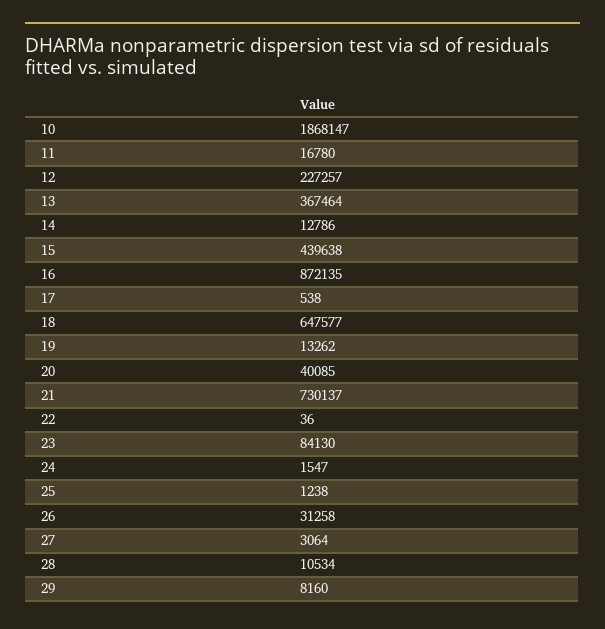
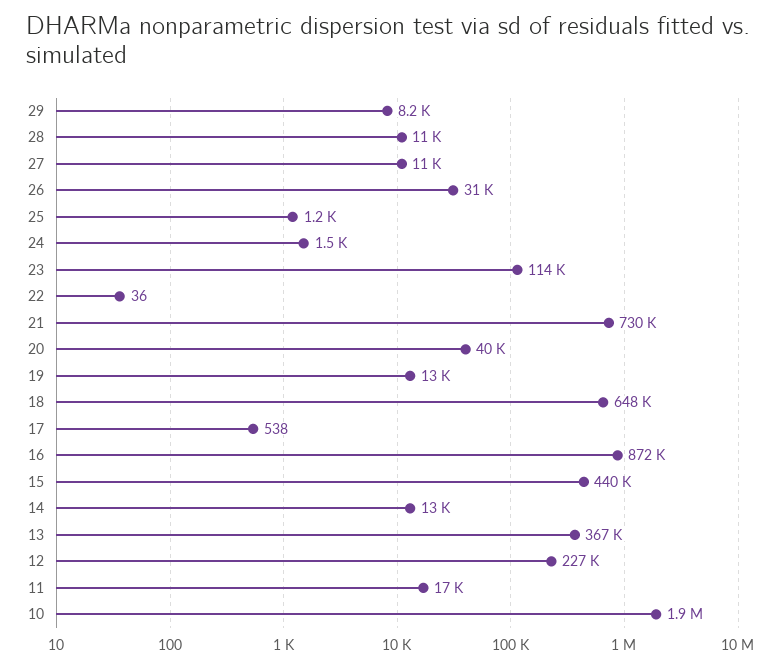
  {
    "10": 1868147,
    "11": 16780,
    "12": 227257,
    "13": 367464,
    "14": 12786,
    "15": 439638,
    "16": 872135,
    "17": 538,
    "18": 647577,
    "19": 13262,
    "20": 40085,
    "21": 730137,
    "22": 36,
-   "23": 84130,
+   "23": 114000,
    "24": 1547,
    "25": 1238,
    "26": 31258,
-   "27": 3064,
+   "27": 11000,
    "28": 10534,
    "29": 8160
  }

